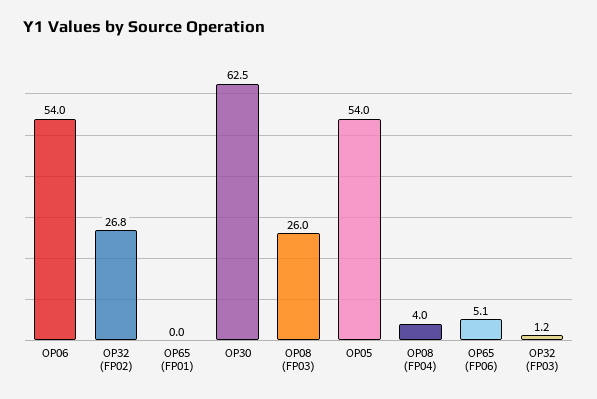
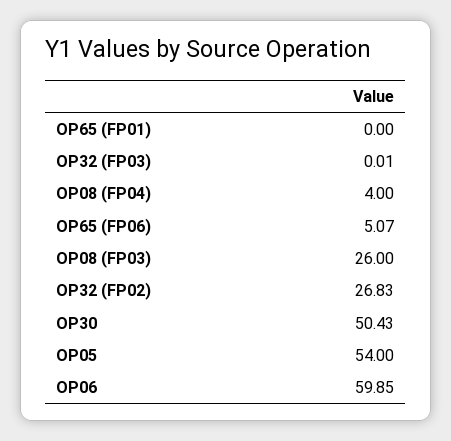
  {
-   "OP06": 54,
+   "OP06": 59.85,
    "OP32 (FP02)": 26.83,
    "OP65 (FP01)": 0,
-   "OP30": 62.5,
+   "OP30": 50.43,
    "OP08 (FP03)": 26,
    "OP05": 54,
    "OP08 (FP04)": 4,
    "OP65 (FP06)": 5.07,
-   "OP32 (FP03)": 1.2
+   "OP32 (FP03)": 0.01
  }

